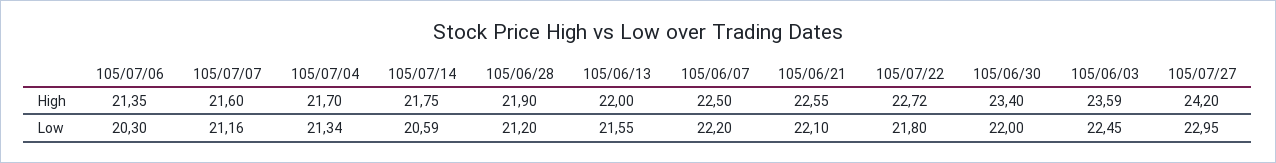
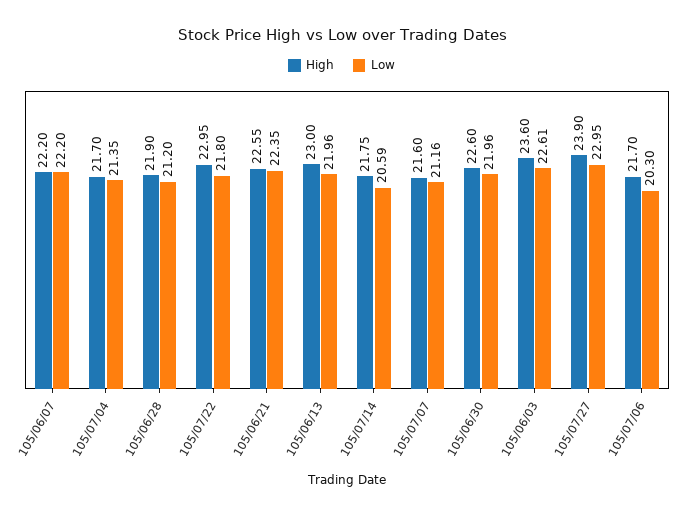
  {
    "High": {
-     "105/07/06": 21.35,
+     "105/07/06": 21.7,
      "105/07/07": 21.6,
      "105/07/04": 21.7,
      "105/07/14": 21.75,
      "105/06/28": 21.9,
-     "105/06/13": 22,
+     "105/06/13": 23,
-     "105/06/07": 22.5,
+     "105/06/07": 22.2,
      "105/06/21": 22.55,
-     "105/07/22": 22.72,
+     "105/07/22": 22.95,
-     "105/06/30": 23.4,
+     "105/06/30": 22.6,
-     "105/06/03": 23.59,
+     "105/06/03": 23.6,
-     "105/07/27": 24.2
+     "105/07/27": 23.9
    },
    "Low": {
      "105/07/06": 20.3,
      "105/07/07": 21.16,
-     "105/07/04": 21.34,
+     "105/07/04": 21.35,
      "105/07/14": 20.59,
      "105/06/28": 21.2,
-     "105/06/13": 21.55,
+     "105/06/13": 21.96,
      "105/06/07": 22.2,
-     "105/06/21": 22.1,
+     "105/06/21": 22.35,
      "105/07/22": 21.8,
-     "105/06/30": 22,
+     "105/06/30": 21.96,
-     "105/06/03": 22.45,
+     "105/06/03": 22.61,
      "105/07/27": 22.95
    }
  }

